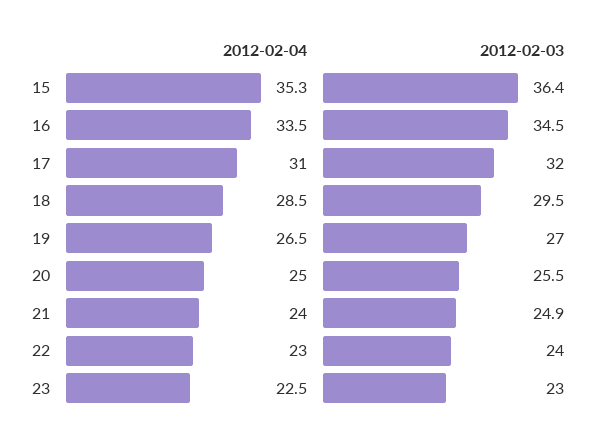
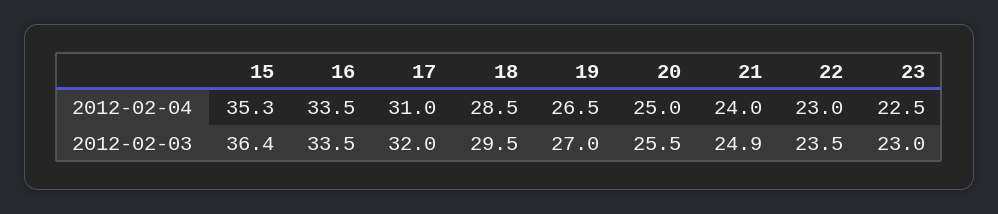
  {
    "2012-02-04": {
      "15": 35.3,
      "16": 33.5,
      "17": 31,
      "18": 28.5,
      "19": 26.5,
      "20": 25,
      "21": 24,
      "22": 23,
      "23": 22.5
    },
    "2012-02-03": {
      "15": 36.4,
-     "16": 34.5,
+     "16": 33.5,
      "17": 32,
      "18": 29.5,
      "19": 27,
      "20": 25.5,
      "21": 24.9,
-     "22": 24,
+     "22": 23.5,
      "23": 23
    }
  }

